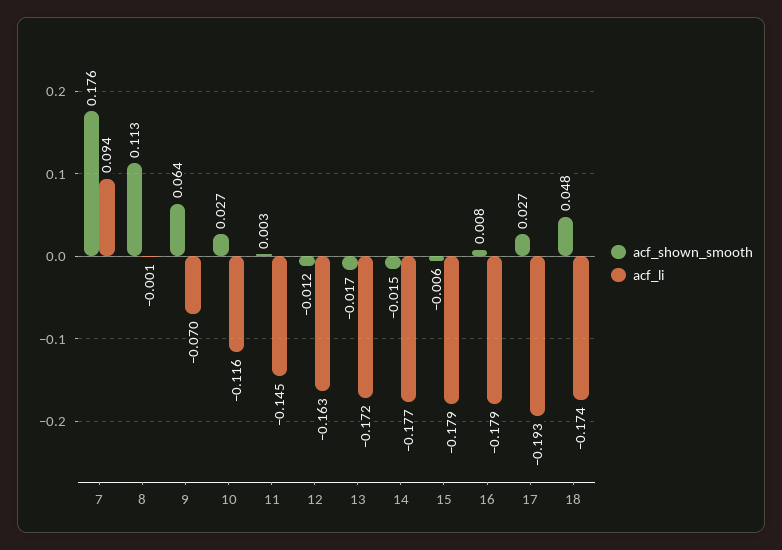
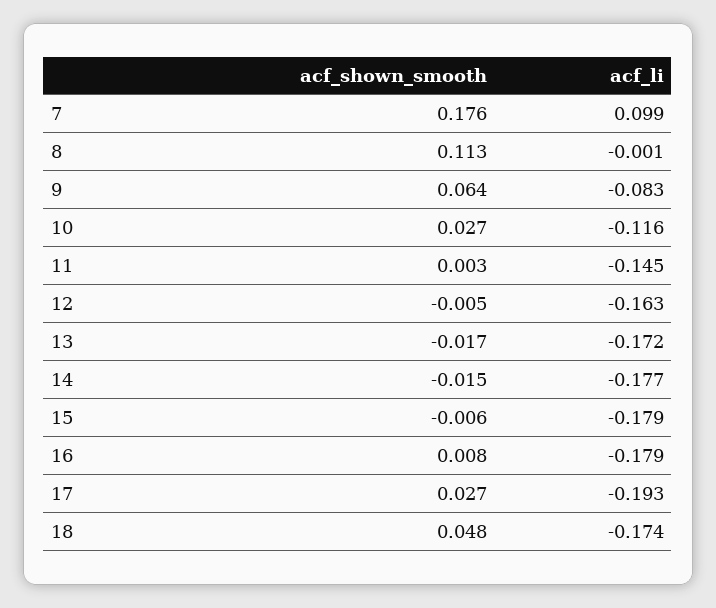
  {
    "acf_shown_smooth": {
      "7": 0.176,
      "8": 0.113,
      "9": 0.064,
      "10": 0.027,
      "11": 0.003,
-     "12": -0.012,
+     "12": -0.005,
      "13": -0.017,
      "14": -0.015,
      "15": -0.006,
      "16": 0.008,
      "17": 0.027,
      "18": 0.048
    },
    "acf_li": {
-     "7": 0.094,
+     "7": 0.099,
      "8": -0.001,
-     "9": -0.07,
+     "9": -0.083,
      "10": -0.116,
      "11": -0.145,
      "12": -0.163,
      "13": -0.172,
      "14": -0.177,
      "15": -0.179,
      "16": -0.179,
      "17": -0.193,
      "18": -0.174
    }
  }

